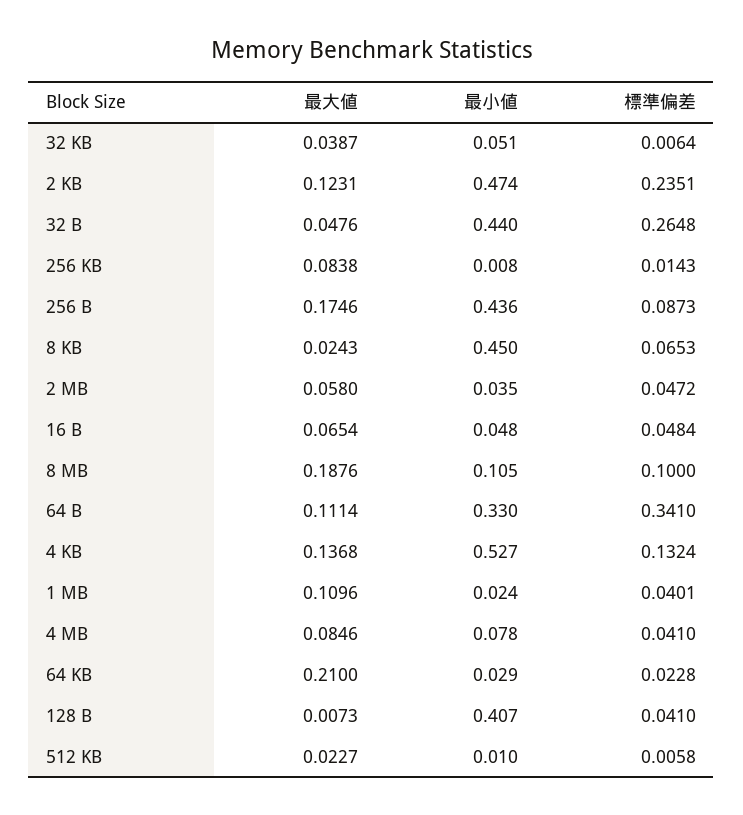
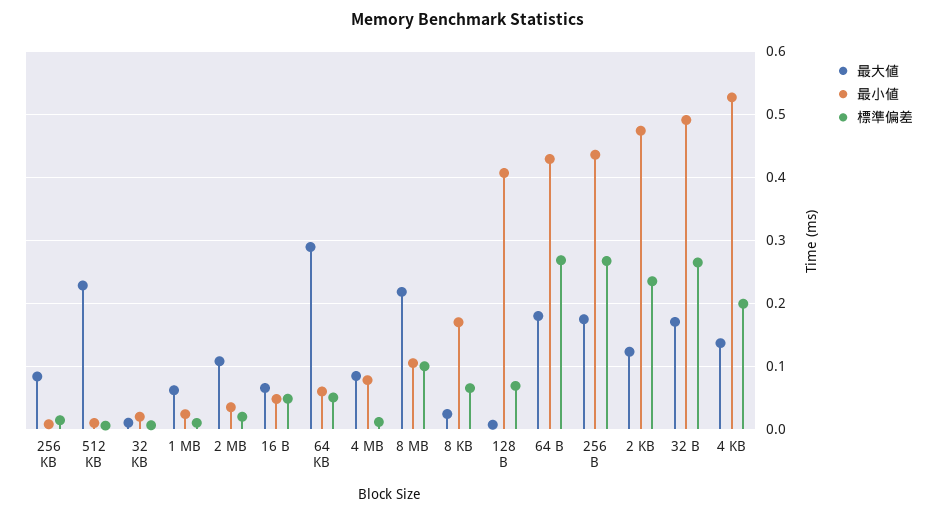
  {
    "最大値": {
-     "32 KB": 0.0387,
+     "32 KB": 0.01,
      "2 KB": 0.1231,
-     "32 B": 0.0476,
+     "32 B": 0.17,
      "256 KB": 0.0838,
      "256 B": 0.1746,
      "8 KB": 0.0243,
-     "2 MB": 0.058,
+     "2 MB": 0.11,
      "16 B": 0.0654,
-     "8 MB": 0.1876,
+     "8 MB": 0.22,
-     "64 B": 0.1114,
+     "64 B": 0.18,
      "4 KB": 0.1368,
-     "1 MB": 0.1096,
+     "1 MB": 0.06,
      "4 MB": 0.0846,
-     "64 KB": 0.21,
+     "64 KB": 0.29,
      "128 B": 0.0073,
-     "512 KB": 0.0227
+     "512 KB": 0.23
    },
    "最小値": {
-     "32 KB": 0.051,
+     "32 KB": 0.02,
      "2 KB": 0.474,
-     "32 B": 0.44,
+     "32 B": 0.49,
      "256 KB": 0.008,
      "256 B": 0.436,
-     "8 KB": 0.45,
+     "8 KB": 0.17,
      "2 MB": 0.035,
      "16 B": 0.048,
      "8 MB": 0.105,
-     "64 B": 0.33,
+     "64 B": 0.43,
      "4 KB": 0.527,
      "1 MB": 0.024,
      "4 MB": 0.078,
-     "64 KB": 0.029,
+     "64 KB": 0.06,
      "128 B": 0.407,
      "512 KB": 0.01
    },
    "標準偏差": {
      "32 KB": 0.0064,
      "2 KB": 0.2351,
      "32 B": 0.2648,
      "256 KB": 0.0143,
-     "256 B": 0.0873,
+     "256 B": 0.27,
      "8 KB": 0.0653,
-     "2 MB": 0.0472,
+     "2 MB": 0.02,
      "16 B": 0.0484,
      "8 MB": 0.1,
-     "64 B": 0.341,
+     "64 B": 0.27,
-     "4 KB": 0.1324,
+     "4 KB": 0.2,
-     "1 MB": 0.0401,
+     "1 MB": 0.01,
-     "4 MB": 0.041,
+     "4 MB": 0.01,
-     "64 KB": 0.0228,
+     "64 KB": 0.05,
-     "128 B": 0.041,
+     "128 B": 0.07,
      "512 KB": 0.0058
    }
  }

